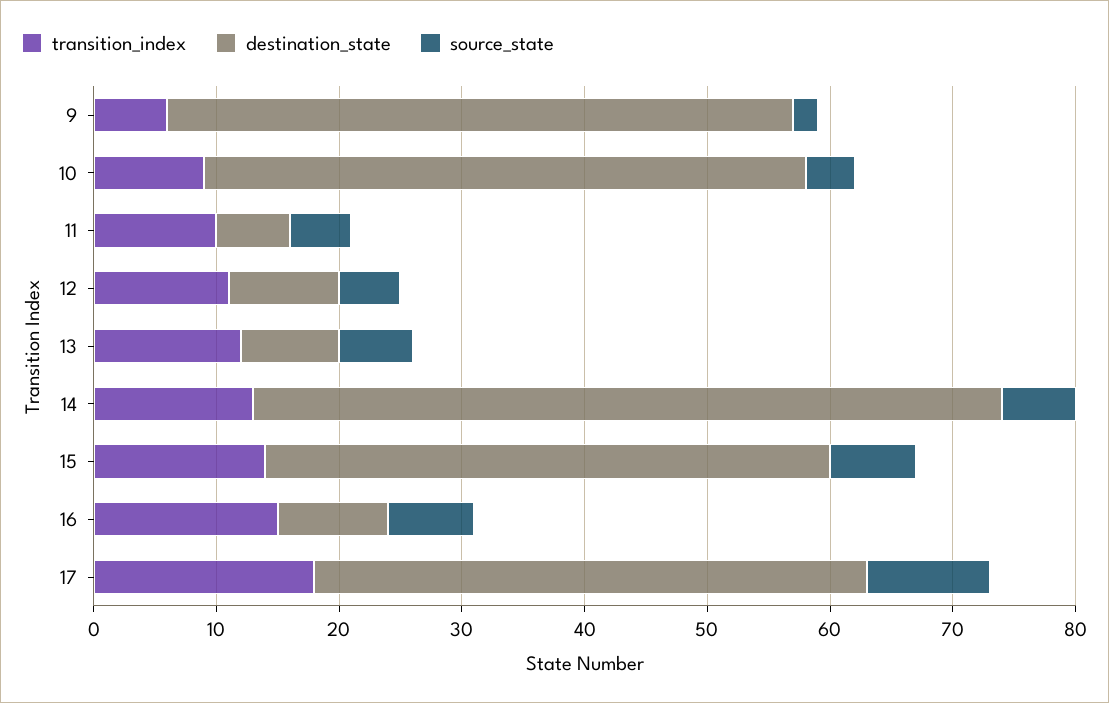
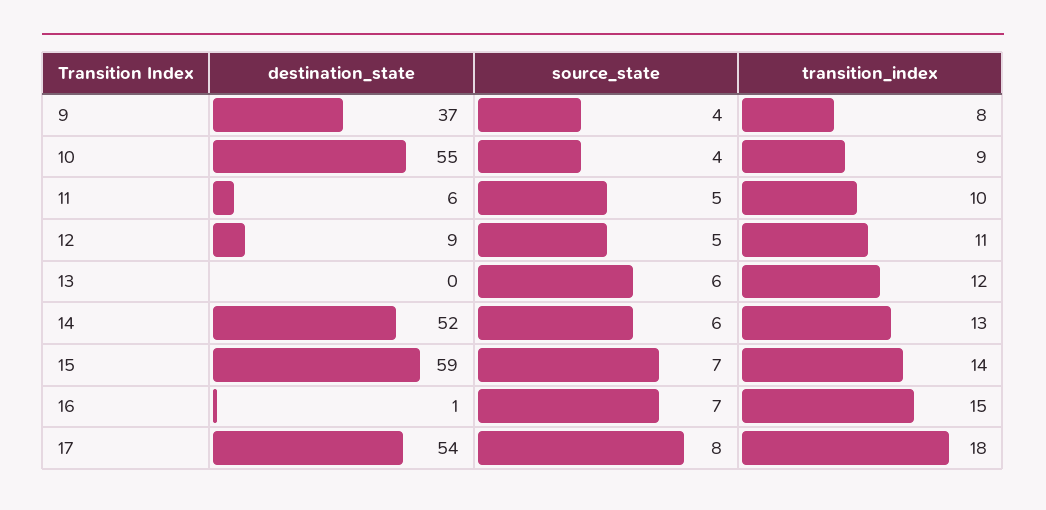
  {
    "transition_index": {
-     "9": 6,
+     "9": 8,
      "10": 9,
      "11": 10,
      "12": 11,
      "13": 12,
      "14": 13,
      "15": 14,
      "16": 15,
      "17": 18
    },
    "destination_state": {
-     "9": 51,
+     "9": 37,
-     "10": 49,
+     "10": 55,
      "11": 6,
      "12": 9,
-     "13": 8,
+     "13": 0,
-     "14": 61,
+     "14": 52,
-     "15": 46,
+     "15": 59,
-     "16": 9,
+     "16": 1,
-     "17": 45
+     "17": 54
    },
    "source_state": {
-     "9": 2,
+     "9": 4,
      "10": 4,
      "11": 5,
      "12": 5,
      "13": 6,
      "14": 6,
      "15": 7,
      "16": 7,
-     "17": 10
+     "17": 8
    }
  }

